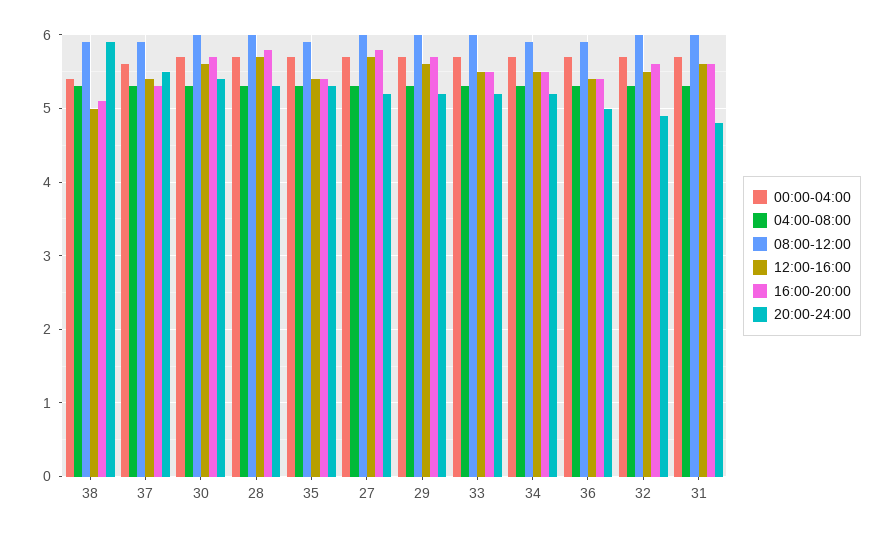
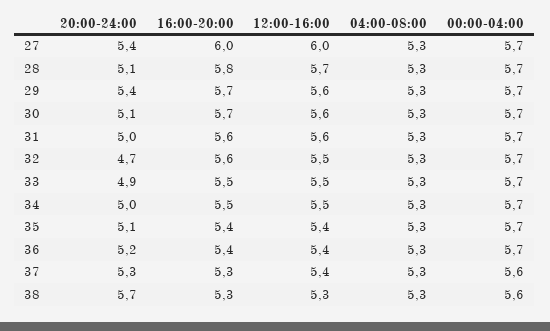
  {
    "00:00-04:00": {
-     "38": 5.4,
+     "38": 5.6,
      "37": 5.6,
      "30": 5.7,
      "28": 5.7,
      "35": 5.7,
      "27": 5.7,
      "29": 5.7,
      "33": 5.7,
      "34": 5.7,
      "36": 5.7,
      "32": 5.7,
      "31": 5.7
    },
    "04:00-08:00": {
      "38": 5.3,
      "37": 5.3,
      "30": 5.3,
      "28": 5.3,
      "35": 5.3,
      "27": 5.3,
      "29": 5.3,
      "33": 5.3,
      "34": 5.3,
      "36": 5.3,
      "32": 5.3,
      "31": 5.3
    },
-   "08:00-12:00": {
-     "38": 5.9,
-     "37": 5.9,
-     "30": 6,
-     "28": 6,
-     "35": 5.9,
-     "27": 6,
-     "29": 6,
-     "33": 6,
-     "34": 5.9,
-     "36": 5.9,
-     "32": 6,
-     "31": 6
-   },
    "12:00-16:00": {
-     "38": 5,
+     "38": 5.3,
      "37": 5.4,
      "30": 5.6,
      "28": 5.7,
      "35": 5.4,
-     "27": 5.7,
+     "27": 6,
      "29": 5.6,
      "33": 5.5,
      "34": 5.5,
      "36": 5.4,
      "32": 5.5,
      "31": 5.6
    },
    "16:00-20:00": {
-     "38": 5.1,
+     "38": 5.3,
      "37": 5.3,
      "30": 5.7,
      "28": 5.8,
      "35": 5.4,
-     "27": 5.8,
+     "27": 6,
      "29": 5.7,
      "33": 5.5,
      "34": 5.5,
      "36": 5.4,
      "32": 5.6,
      "31": 5.6
    },
    "20:00-24:00": {
-     "38": 5.9,
+     "38": 5.7,
-     "37": 5.5,
+     "37": 5.3,
-     "30": 5.4,
+     "30": 5.1,
-     "28": 5.3,
+     "28": 5.1,
-     "35": 5.3,
+     "35": 5.1,
-     "27": 5.2,
+     "27": 5.4,
-     "29": 5.2,
+     "29": 5.4,
-     "33": 5.2,
+     "33": 4.9,
-     "34": 5.2,
+     "34": 5,
-     "36": 5,
+     "36": 5.2,
-     "32": 4.9,
+     "32": 4.7,
-     "31": 4.8
+     "31": 5
    }
  }

